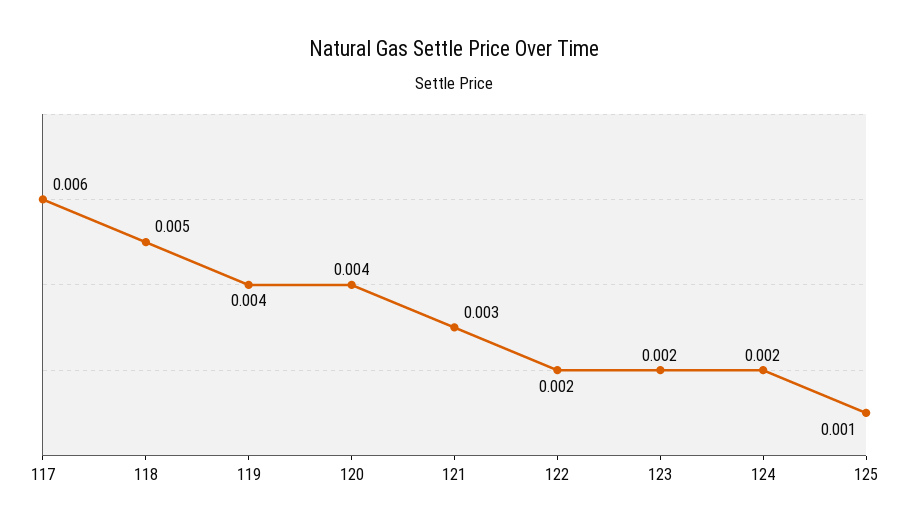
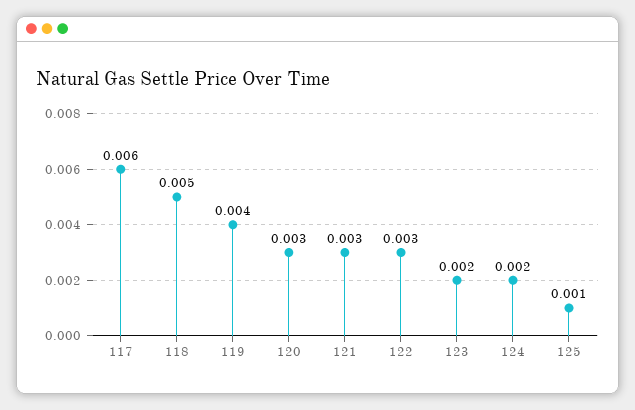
  {
    "117": 0.006,
    "118": 0.005,
    "119": 0.004,
-   "120": 0.004,
+   "120": 0.003,
    "121": 0.003,
-   "122": 0.002,
+   "122": 0.003,
    "123": 0.002,
    "124": 0.002,
    "125": 0.001
  }

